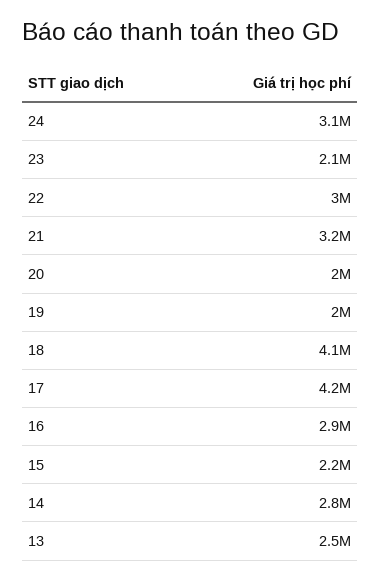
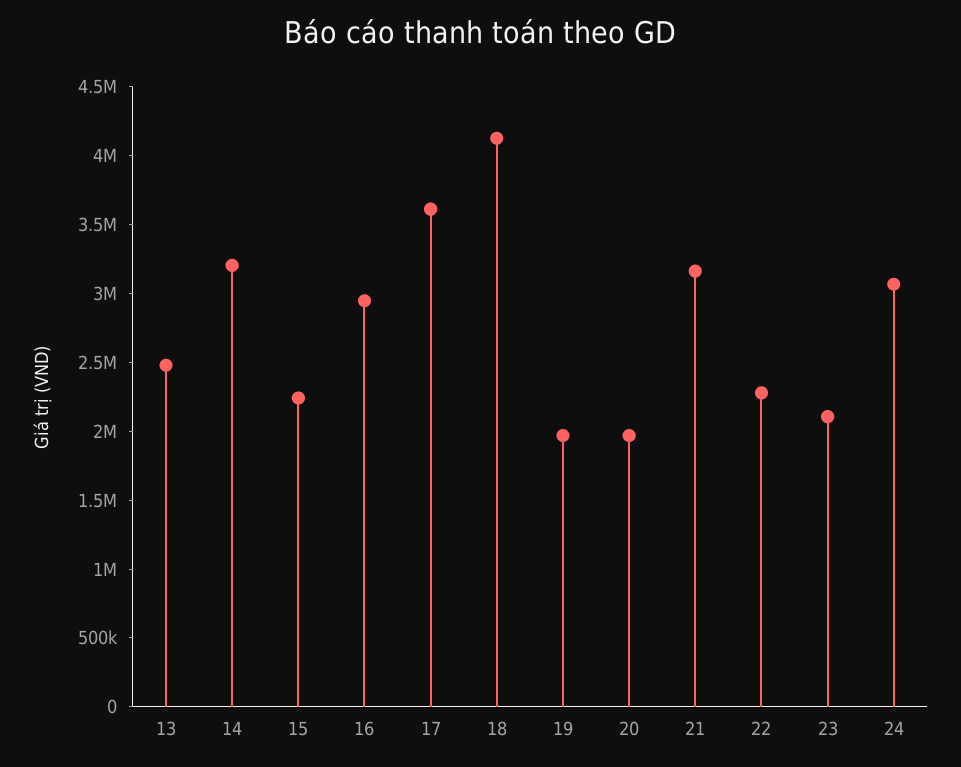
  {
    "24": 3100000,
    "23": 2100000,
-   "22": 3000000,
+   "22": 2300000,
    "21": 3200000,
    "20": 2000000,
    "19": 2000000,
    "18": 4100000,
-   "17": 4200000,
+   "17": 3600000,
    "16": 2900000,
    "15": 2200000,
-   "14": 2800000,
+   "14": 3200000,
    "13": 2500000
  }

